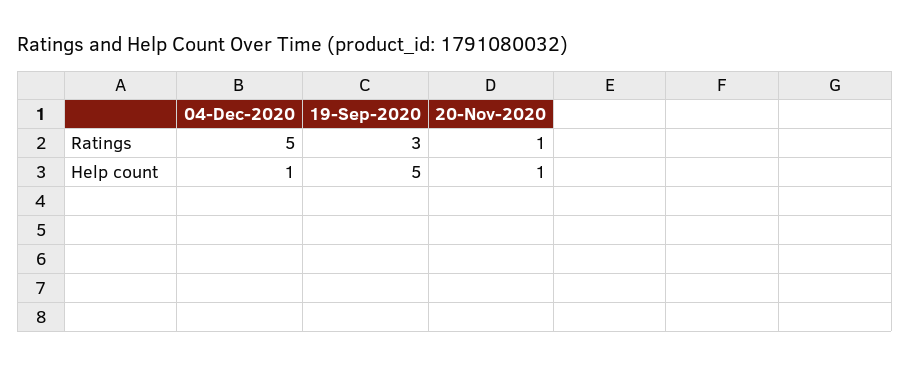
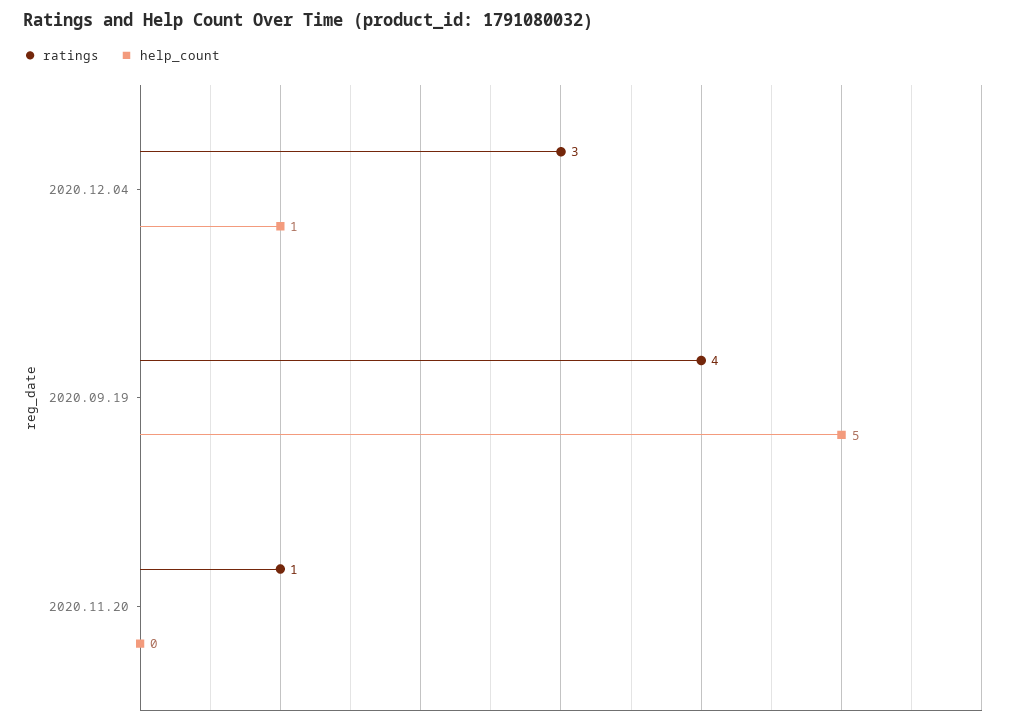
  {
    "Ratings": {
-     "04-Dec-2020": 5,
+     "04-Dec-2020": 3,
-     "19-Sep-2020": 3,
+     "19-Sep-2020": 4,
      "20-Nov-2020": 1
    },
    "Help count": {
      "04-Dec-2020": 1,
      "19-Sep-2020": 5,
-     "20-Nov-2020": 1
+     "20-Nov-2020": 0
    }
  }

